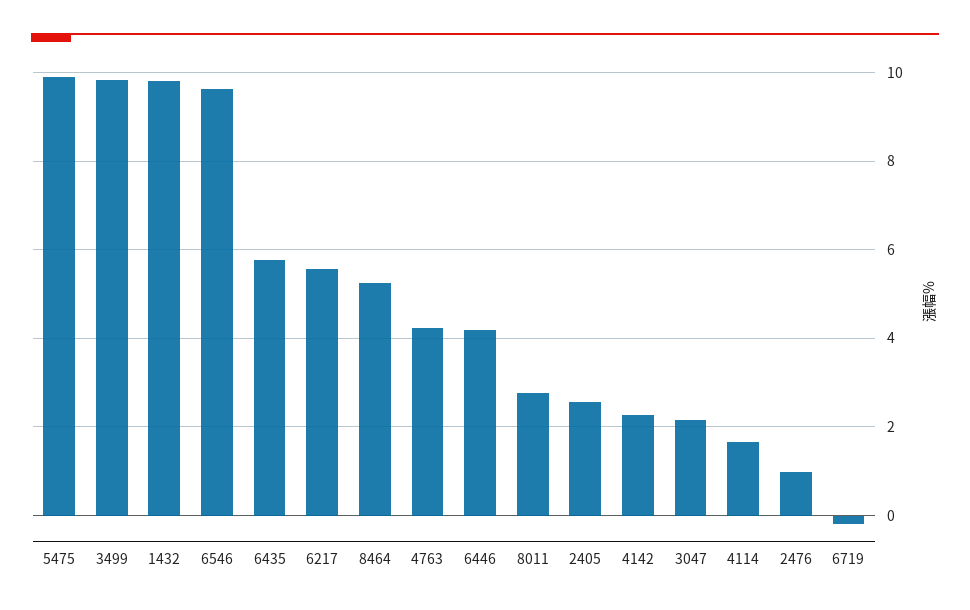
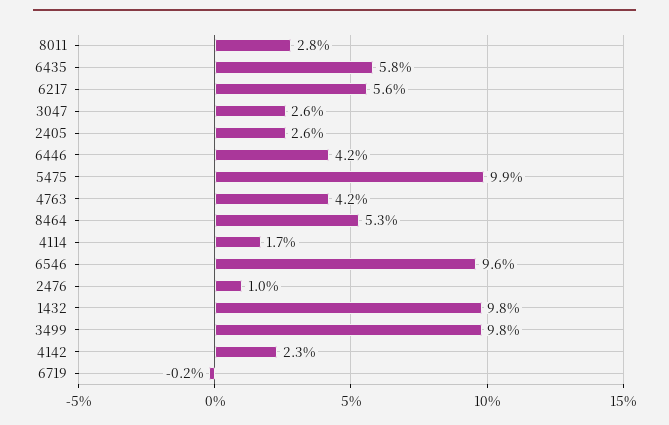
  {
    "5475": 9.9,
    "3499": 9.8,
    "1432": 9.8,
    "6546": 9.6,
    "6435": 5.8,
    "6217": 5.6,
    "8464": 5.3,
    "4763": 4.2,
    "6446": 4.2,
    "8011": 2.8,
    "2405": 2.6,
    "4142": 2.3,
-   "3047": 2.2,
+   "3047": 2.6,
    "4114": 1.7,
    "2476": 1,
    "6719": -0.2
  }

